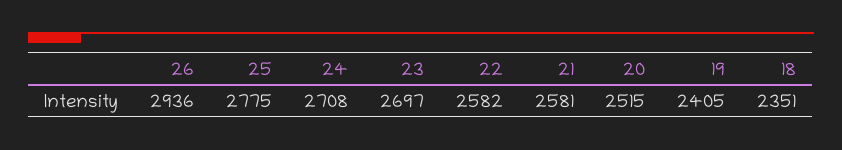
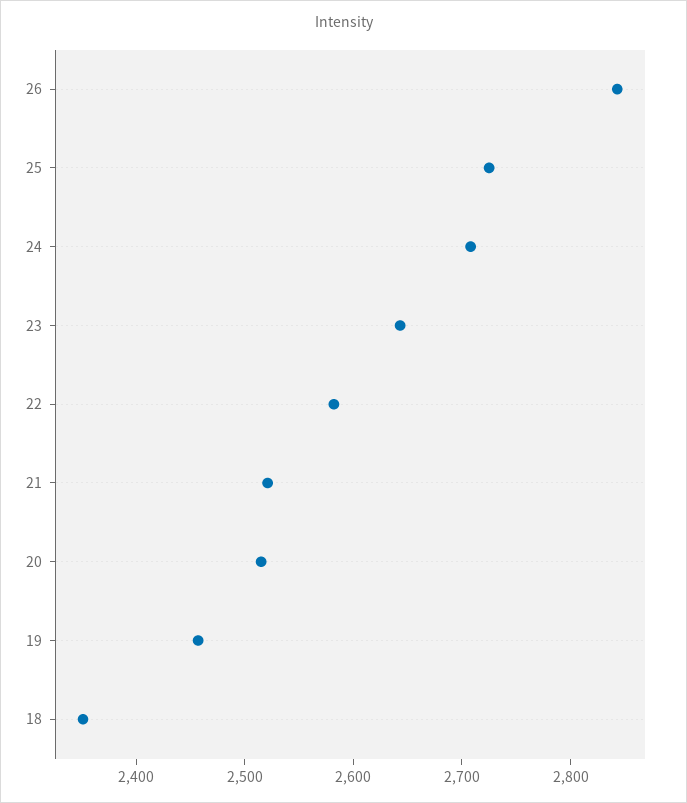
  {
-   "26": 2936,
+   "26": 2840,
-   "25": 2775,
+   "25": 2720,
    "24": 2708,
-   "23": 2697,
+   "23": 2640,
    "22": 2582,
-   "21": 2581,
+   "21": 2520,
    "20": 2515,
-   "19": 2405,
+   "19": 2460,
    "18": 2351
  }

